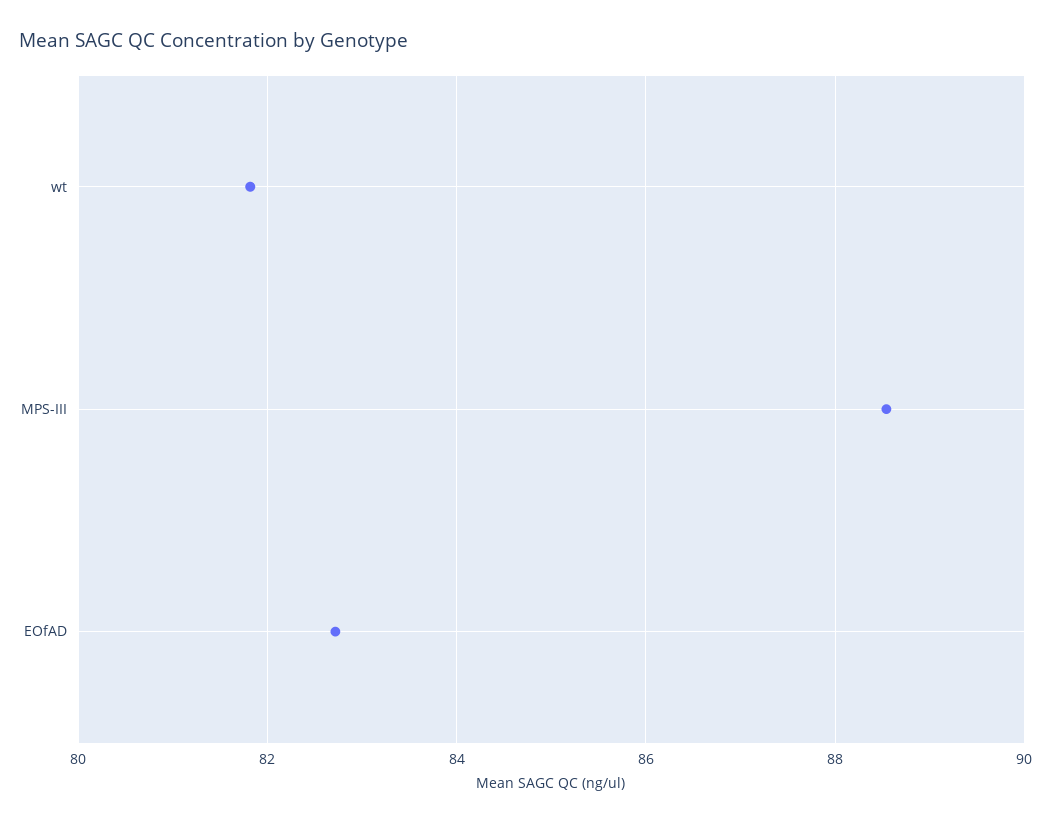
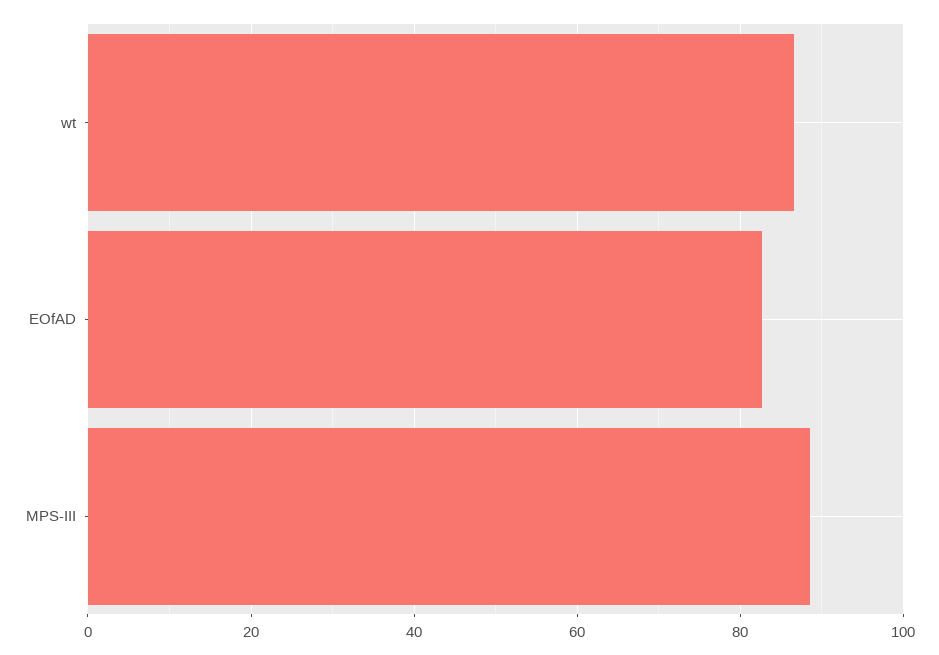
  {
-   "wt": 81.8,
+   "wt": 86,
    "MPS-III": 88.6,
    "EOfAD": 82.8
  }

